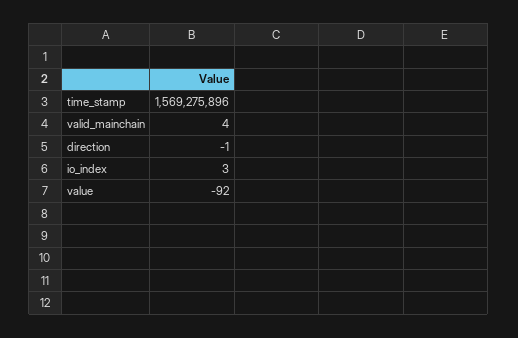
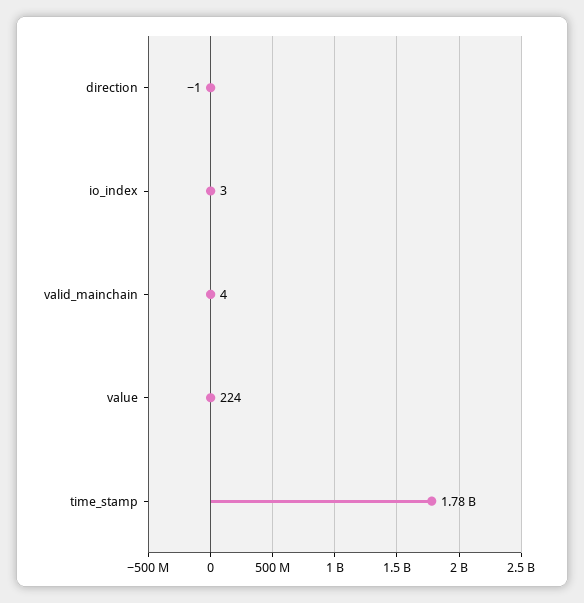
  {
-   "time_stamp": 1569275896,
+   "time_stamp": 1780000000,
    "valid_mainchain": 4,
    "direction": -1,
    "io_index": 3,
-   "value": -92
+   "value": 224
  }

